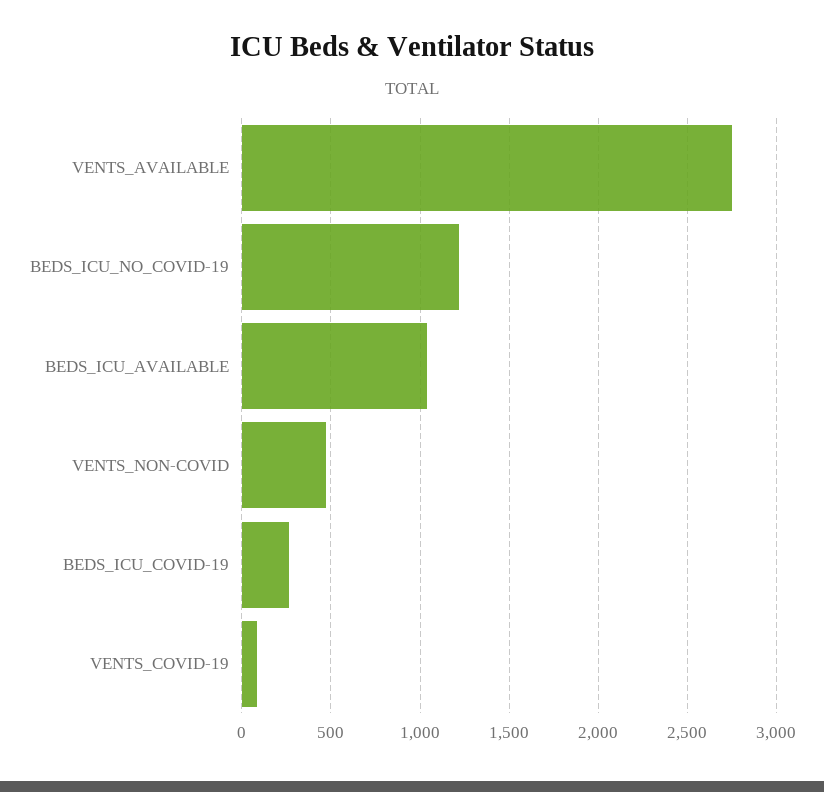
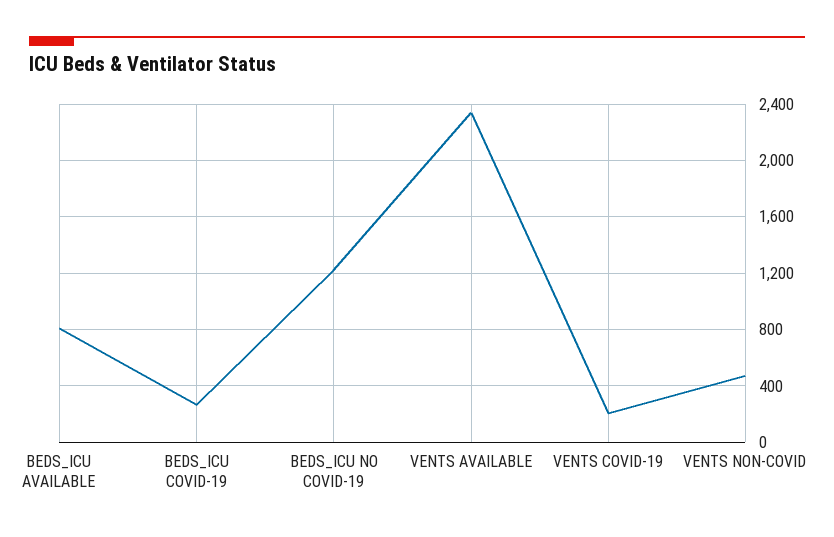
  {
-   "VENTS_AVAILABLE": 2750,
+   "VENTS_AVAILABLE": 2350,
    "BEDS_ICU_NO_COVID-19": 1200,
-   "BEDS_ICU_AVAILABLE": 1050,
+   "BEDS_ICU_AVAILABLE": 800,
    "VENTS_NON-COVID": 450,
    "BEDS_ICU_COVID-19": 250,
-   "VENTS_COVID-19": 100
+   "VENTS_COVID-19": 200
  }

